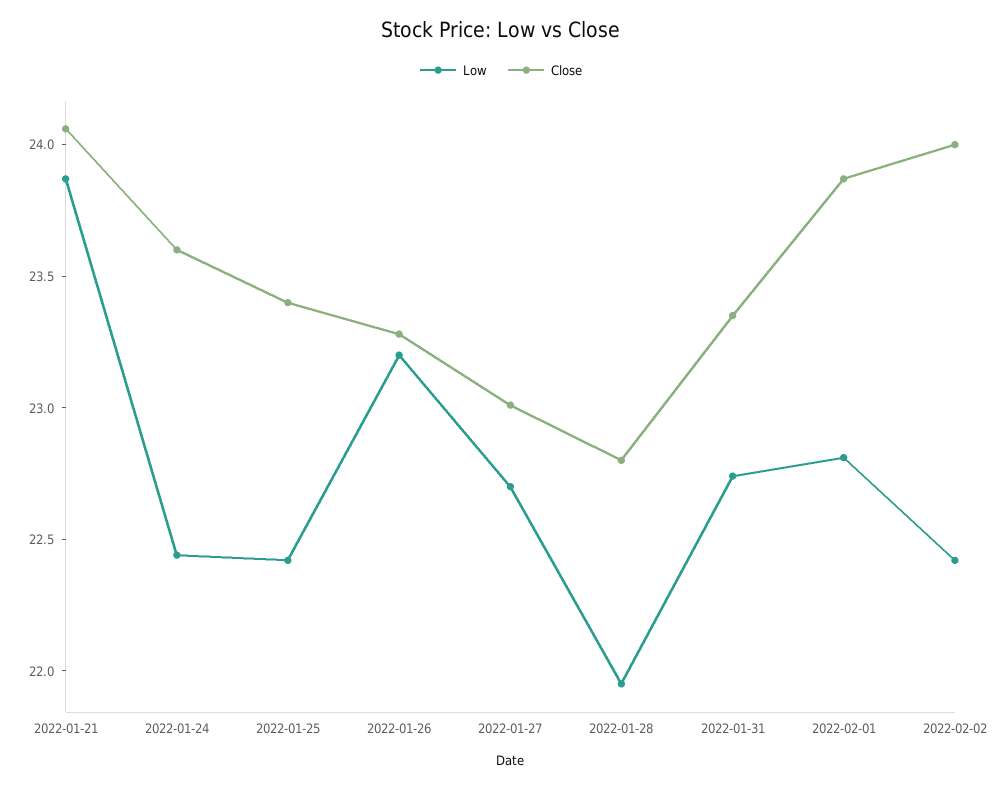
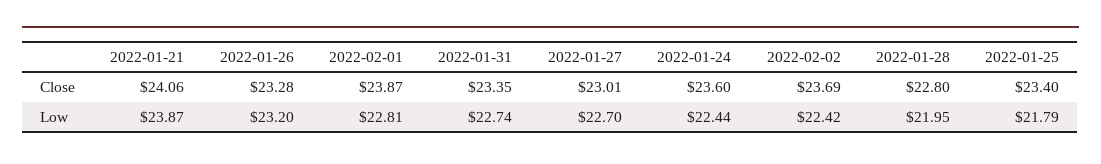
  {
    "Low": {
      "2022-01-21": 23.87,
      "2022-01-24": 22.44,
-     "2022-01-25": 22.4,
+     "2022-01-25": 21.79,
      "2022-01-26": 23.2,
      "2022-01-27": 22.7,
      "2022-01-28": 21.95,
      "2022-01-31": 22.74,
      "2022-02-01": 22.81,
      "2022-02-02": 22.42
    },
    "Close": {
      "2022-01-21": 24.06,
      "2022-01-24": 23.6,
      "2022-01-25": 23.4,
      "2022-01-26": 23.28,
      "2022-01-27": 23.01,
      "2022-01-28": 22.8,
      "2022-01-31": 23.35,
      "2022-02-01": 23.87,
-     "2022-02-02": 24
+     "2022-02-02": 23.69
    }
  }

